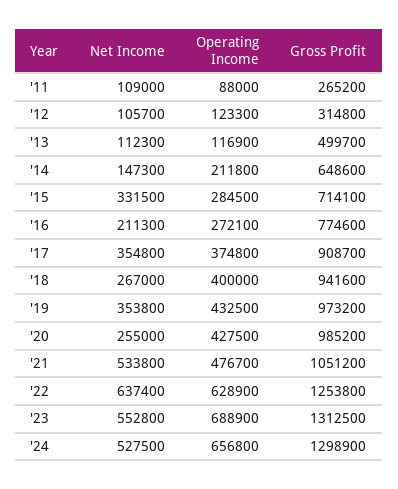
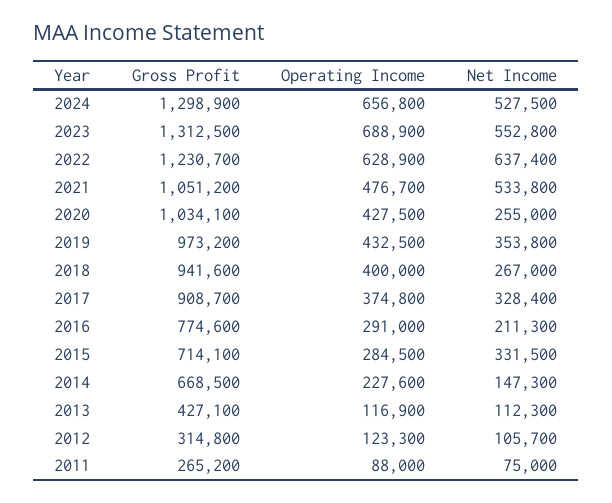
  {
    "Net Income": {
-     "'11": 109000,
+     "'11": 75000,
      "'12": 105700,
      "'13": 112300,
      "'14": 147300,
      "'15": 331500,
      "'16": 211300,
-     "'17": 354800,
+     "'17": 328400,
      "'18": 267000,
      "'19": 353800,
      "'20": 255000,
      "'21": 533800,
      "'22": 637400,
      "'23": 552800,
      "'24": 527500
    },
    "Operating Income": {
      "'11": 88000,
      "'12": 123300,
      "'13": 116900,
-     "'14": 211800,
+     "'14": 227600,
      "'15": 284500,
-     "'16": 272100,
+     "'16": 291000,
      "'17": 374800,
      "'18": 400000,
      "'19": 432500,
      "'20": 427500,
      "'21": 476700,
      "'22": 628900,
      "'23": 688900,
      "'24": 656800
    },
    "Gross Profit": {
      "'11": 265200,
      "'12": 314800,
-     "'13": 499700,
+     "'13": 427100,
-     "'14": 648600,
+     "'14": 668500,
      "'15": 714100,
      "'16": 774600,
      "'17": 908700,
      "'18": 941600,
      "'19": 973200,
-     "'20": 985200,
+     "'20": 1034100,
      "'21": 1051200,
-     "'22": 1253800,
+     "'22": 1230700,
      "'23": 1312500,
      "'24": 1298900
    }
  }

